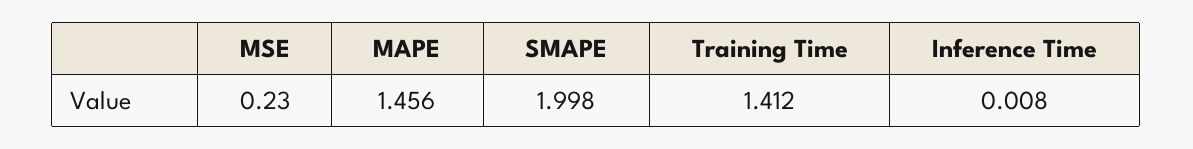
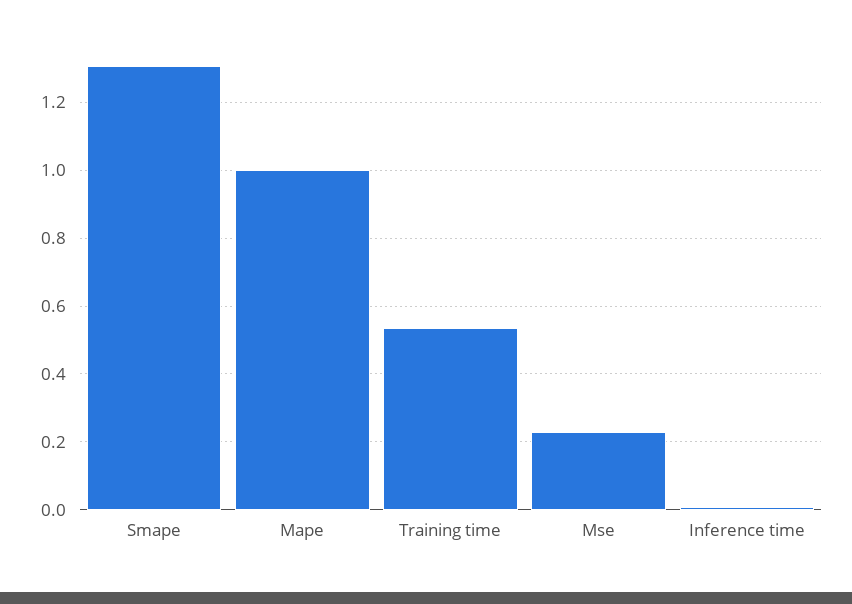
  {
    "MSE": 0.23,
-   "MAPE": 1.456,
+   "MAPE": 1,
-   "SMAPE": 1.998,
+   "SMAPE": 1.3,
-   "Training Time": 1.412,
+   "Training Time": 0.54,
    "Inference Time": 0.008
  }

